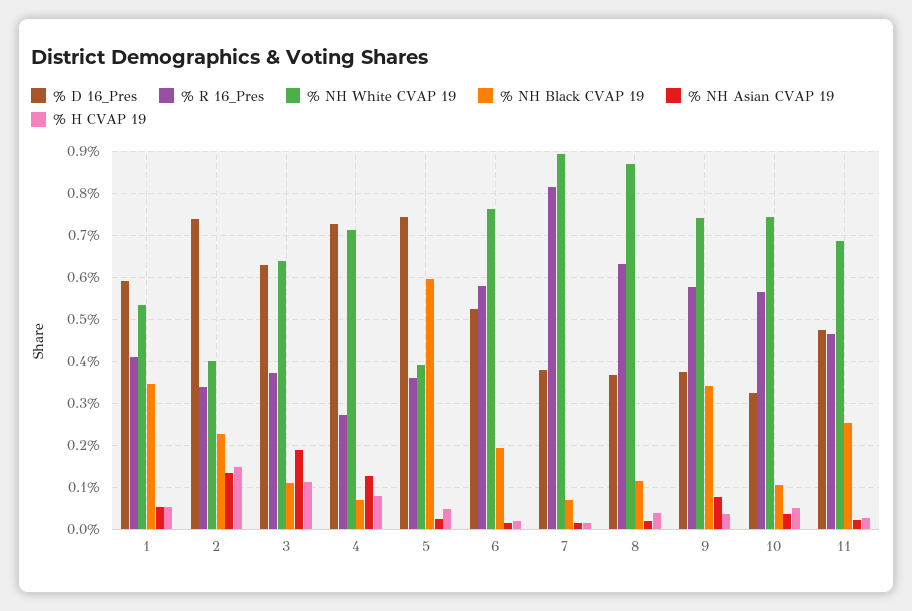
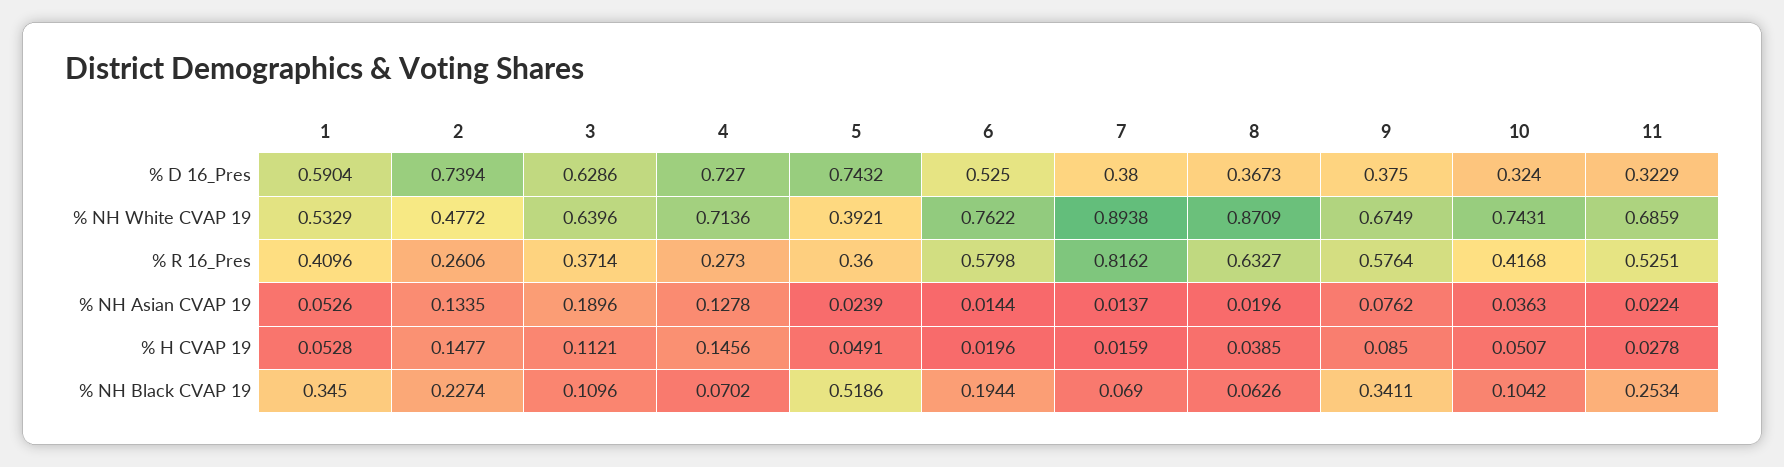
  {
    "% D 16_Pres": {
      "1": 0.5904,
      "2": 0.7394,
      "3": 0.6286,
      "4": 0.727,
      "5": 0.7432,
      "6": 0.525,
      "7": 0.38,
      "8": 0.3673,
      "9": 0.375,
      "10": 0.324,
-     "11": 0.48
+     "11": 0.3229
    },
    "% R 16_Pres": {
      "1": 0.4096,
-     "2": 0.34,
+     "2": 0.2606,
      "3": 0.3714,
      "4": 0.273,
      "5": 0.36,
      "6": 0.5798,
      "7": 0.8162,
      "8": 0.6327,
      "9": 0.5764,
-     "10": 0.56,
+     "10": 0.4168,
-     "11": 0.46
+     "11": 0.5251
    },
    "% NH White CVAP 19": {
      "1": 0.5329,
-     "2": 0.4,
+     "2": 0.4772,
      "3": 0.6396,
      "4": 0.7136,
      "5": 0.3921,
      "6": 0.7622,
      "7": 0.8938,
      "8": 0.8709,
-     "9": 0.74,
+     "9": 0.6749,
      "10": 0.7431,
      "11": 0.6859
    },
    "% NH Black CVAP 19": {
      "1": 0.345,
      "2": 0.2274,
      "3": 0.1096,
      "4": 0.0702,
-     "5": 0.6,
+     "5": 0.5186,
      "6": 0.1944,
      "7": 0.069,
-     "8": 0.12,
+     "8": 0.0626,
      "9": 0.3411,
      "10": 0.1042,
      "11": 0.2534
    },
    "% NH Asian CVAP 19": {
      "1": 0.0526,
      "2": 0.1335,
      "3": 0.1896,
      "4": 0.1278,
      "5": 0.0239,
      "6": 0.0144,
      "7": 0.0137,
      "8": 0.0196,
      "9": 0.0762,
      "10": 0.0363,
      "11": 0.0224
    },
    "% H CVAP 19": {
      "1": 0.0528,
      "2": 0.1477,
      "3": 0.1121,
-     "4": 0.08,
+     "4": 0.1456,
      "5": 0.0491,
      "6": 0.0196,
      "7": 0.0159,
      "8": 0.0385,
-     "9": 0.04,
+     "9": 0.085,
      "10": 0.0507,
      "11": 0.0278
    }
  }

